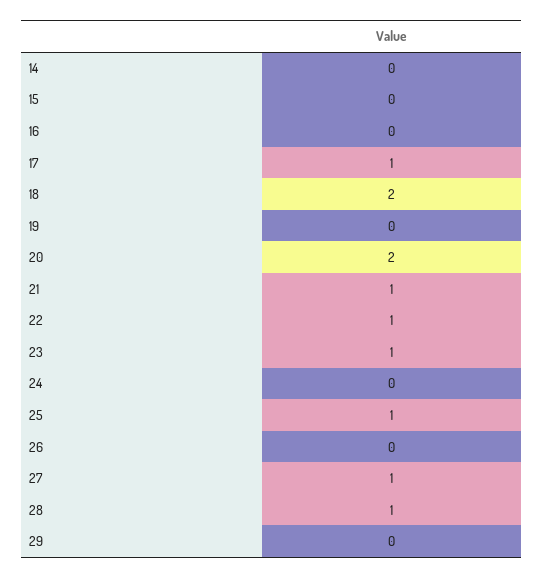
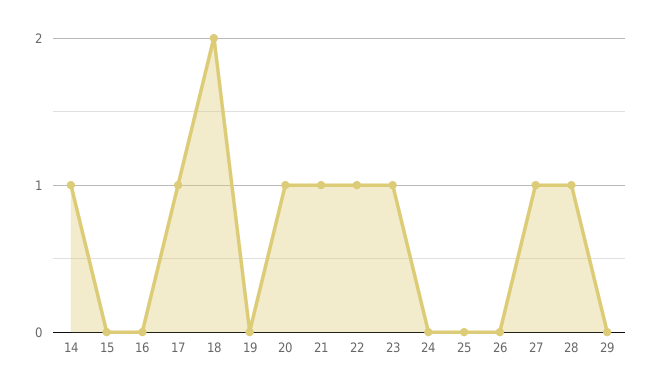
  {
-   "14": 0,
+   "14": 1,
    "15": 0,
    "16": 0,
    "17": 1,
    "18": 2,
    "19": 0,
-   "20": 2,
+   "20": 1,
    "21": 1,
    "22": 1,
    "23": 1,
    "24": 0,
-   "25": 1,
+   "25": 0,
    "26": 0,
    "27": 1,
    "28": 1,
    "29": 0
  }

